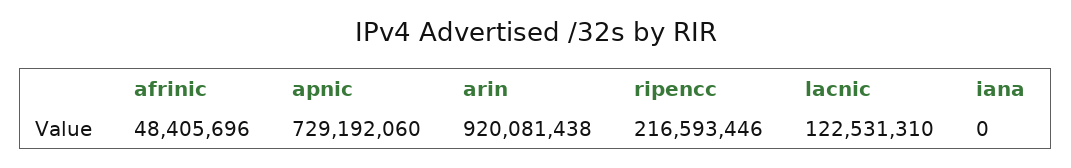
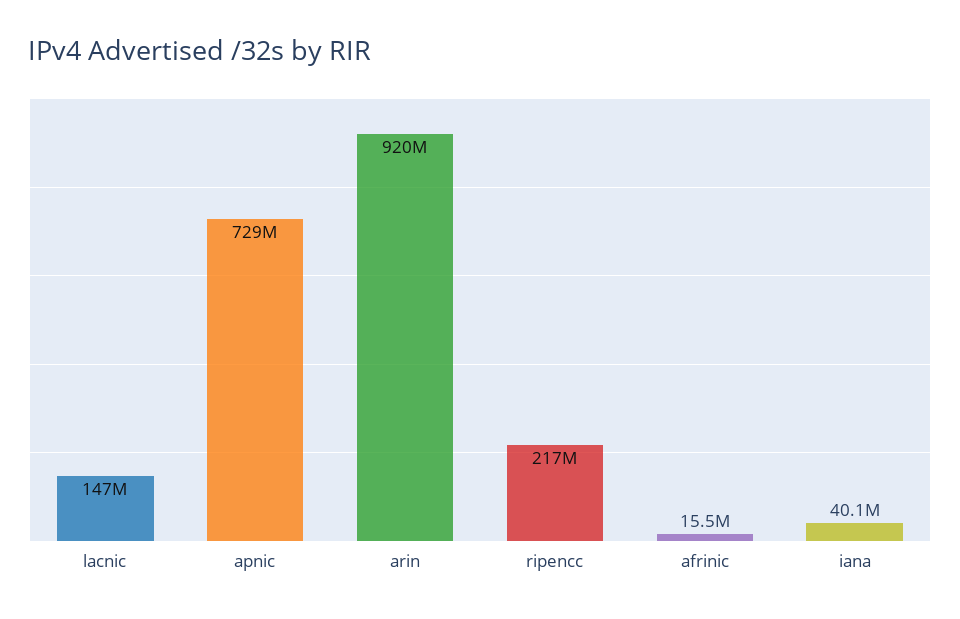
  {
-   "afrinic": 48405696,
+   "afrinic": 15500000,
    "apnic": 729192060,
    "arin": 920081438,
    "ripencc": 216593446,
-   "lacnic": 122531310,
+   "lacnic": 147000000,
-   "iana": 0
+   "iana": 40100000
  }

